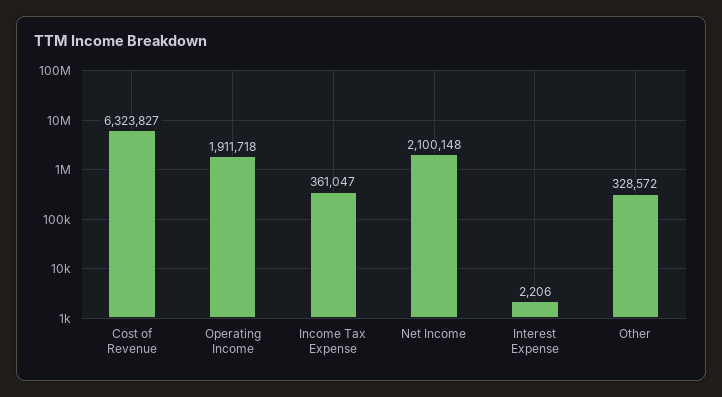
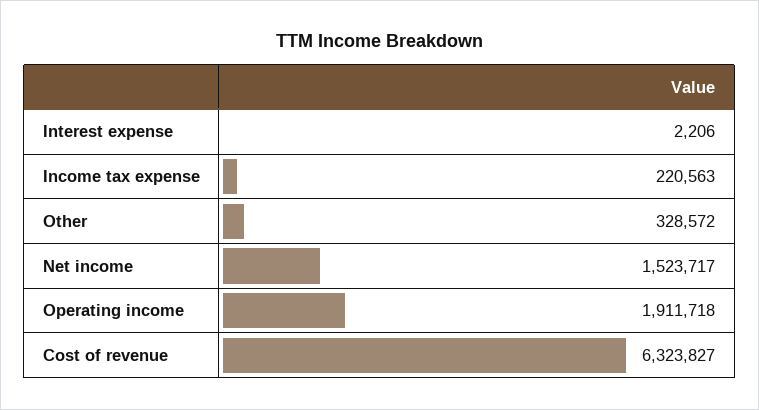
  {
    "Cost of Revenue": 6323827,
    "Operating Income": 1911718,
-   "Income Tax Expense": 361047,
+   "Income Tax Expense": 220563,
-   "Net Income": 2100148,
+   "Net Income": 1523717,
    "Interest Expense": 2206,
    "Other": 328572
  }

